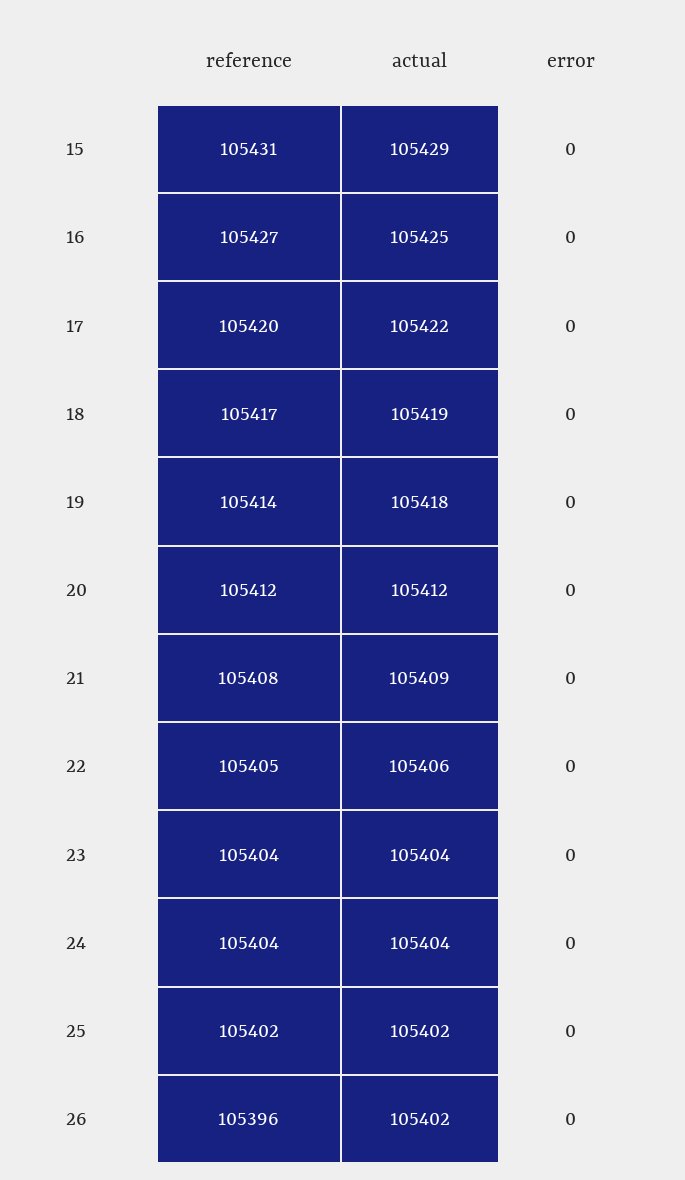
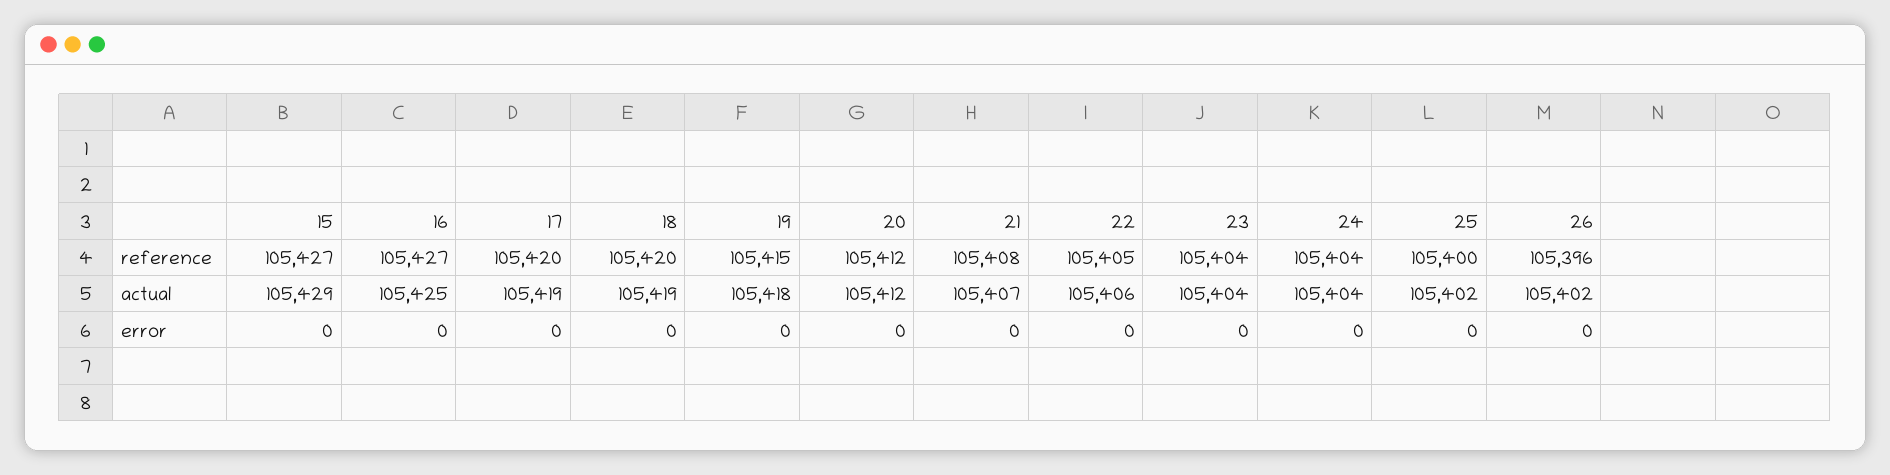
  {
    "reference": {
-     "15": 105431,
+     "15": 105427,
      "16": 105427,
      "17": 105420,
-     "18": 105417,
+     "18": 105420,
-     "19": 105414,
+     "19": 105415,
      "20": 105412,
      "21": 105408,
      "22": 105405,
      "23": 105404,
      "24": 105404,
-     "25": 105402,
+     "25": 105400,
      "26": 105396
    },
    "actual": {
      "15": 105429,
      "16": 105425,
-     "17": 105422,
+     "17": 105419,
      "18": 105419,
      "19": 105418,
      "20": 105412,
-     "21": 105409,
+     "21": 105407,
      "22": 105406,
      "23": 105404,
      "24": 105404,
      "25": 105402,
      "26": 105402
    },
    "error": {
      "15": 0,
      "16": 0,
      "17": 0,
      "18": 0,
      "19": 0,
      "20": 0,
      "21": 0,
      "22": 0,
      "23": 0,
      "24": 0,
      "25": 0,
      "26": 0
    }
  }

